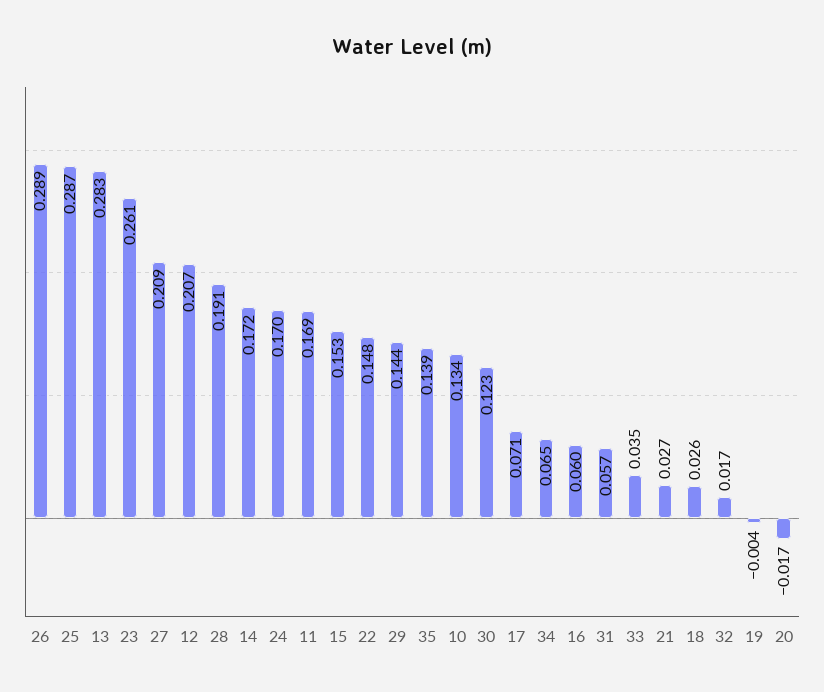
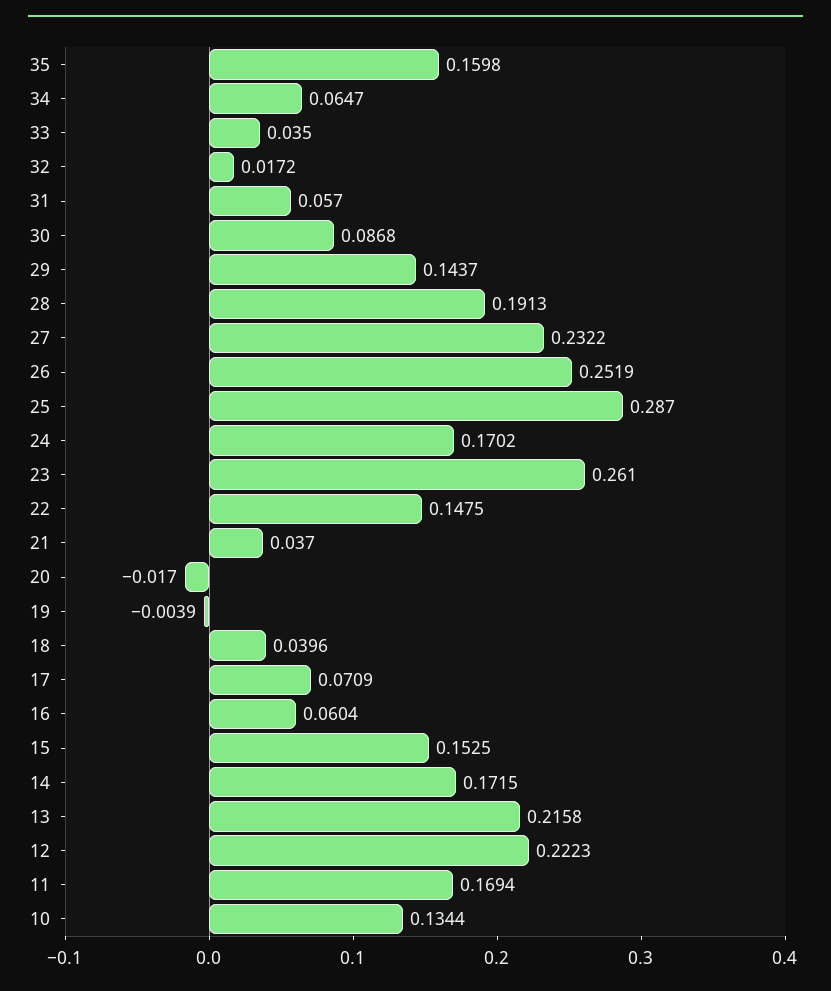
  {
-   "26": 0.289,
+   "26": 0.2519,
    "25": 0.287,
-   "13": 0.283,
+   "13": 0.2158,
    "23": 0.261,
-   "27": 0.209,
+   "27": 0.2322,
-   "12": 0.207,
+   "12": 0.2223,
    "28": 0.1913,
    "14": 0.1715,
    "24": 0.1702,
    "11": 0.1694,
    "15": 0.1525,
    "22": 0.1475,
    "29": 0.1437,
-   "35": 0.139,
+   "35": 0.1598,
    "10": 0.1344,
-   "30": 0.123,
+   "30": 0.0868,
    "17": 0.0709,
    "34": 0.0647,
    "16": 0.0604,
    "31": 0.057,
    "33": 0.035,
-   "21": 0.027,
+   "21": 0.037,
-   "18": 0.026,
+   "18": 0.0396,
    "32": 0.0172,
    "19": -0.0039,
    "20": -0.017
  }

